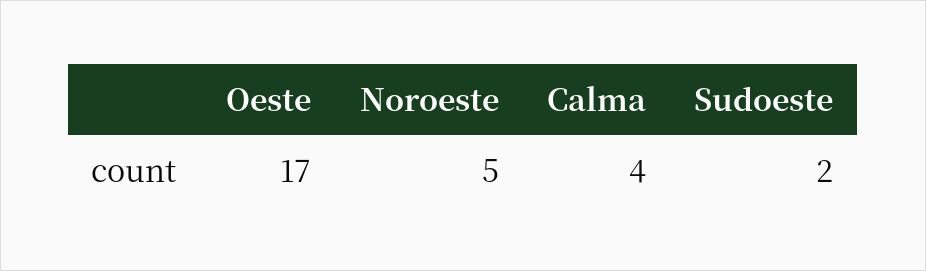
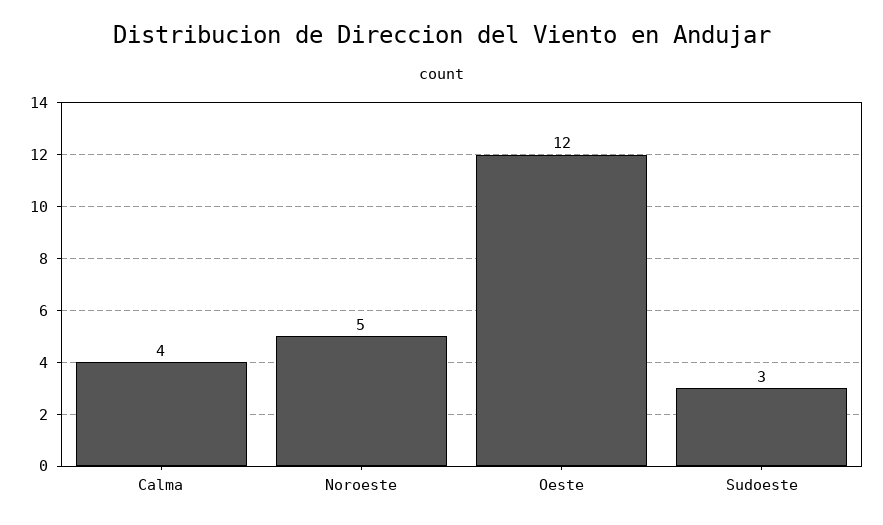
  {
-   "Oeste": 17,
+   "Oeste": 12,
    "Noroeste": 5,
    "Calma": 4,
-   "Sudoeste": 2
+   "Sudoeste": 3
  }

